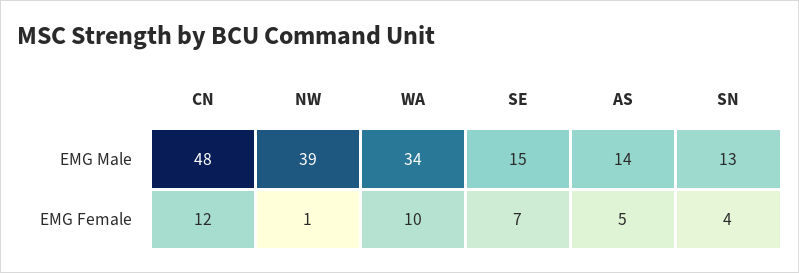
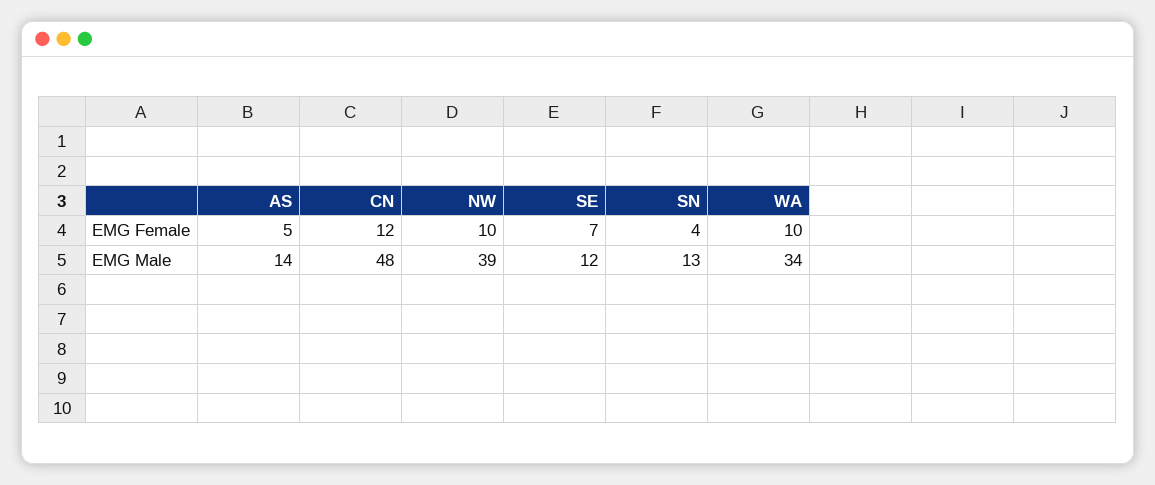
  {
    "CN": {
      "EMG Male": 48,
      "EMG Female": 12
    },
    "NW": {
      "EMG Male": 39,
-     "EMG Female": 1
+     "EMG Female": 10
    },
    "WA": {
      "EMG Male": 34,
      "EMG Female": 10
    },
    "SE": {
-     "EMG Male": 15,
+     "EMG Male": 12,
      "EMG Female": 7
    },
    "AS": {
      "EMG Male": 14,
      "EMG Female": 5
    },
    "SN": {
      "EMG Male": 13,
      "EMG Female": 4
    }
  }

